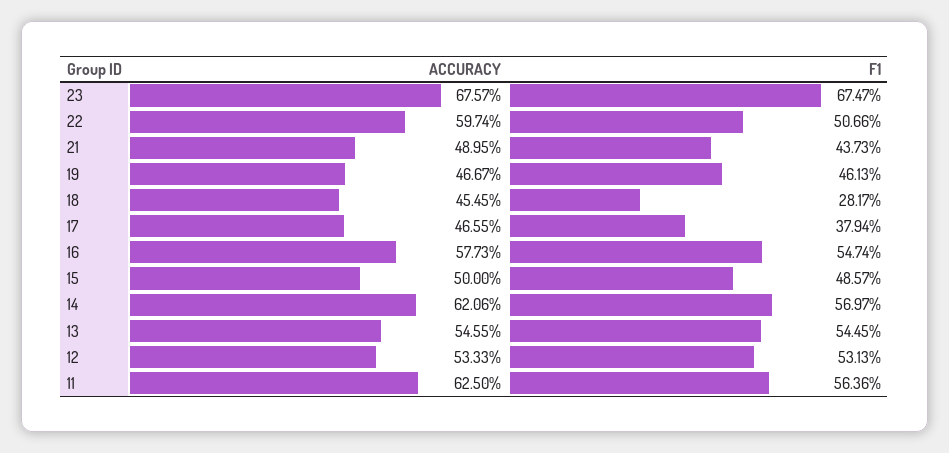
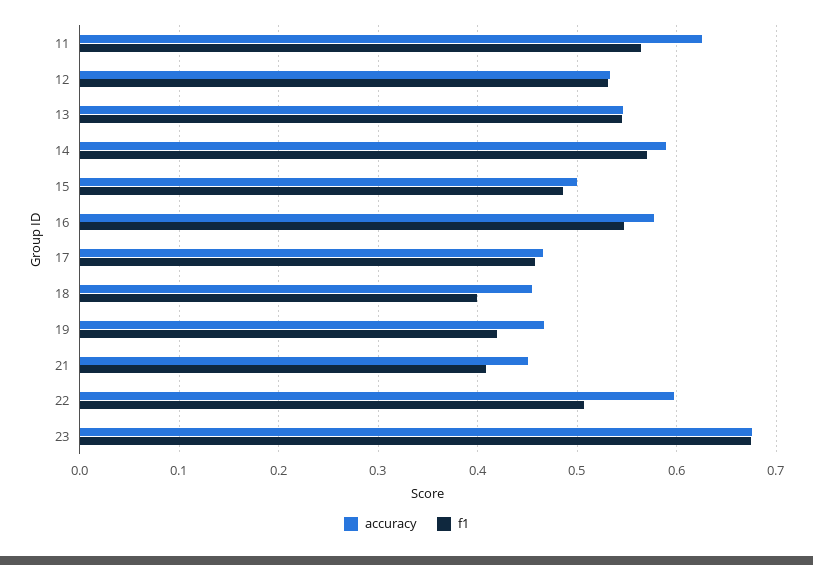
  {
    "ACCURACY": {
      "23": 0.6757,
      "22": 0.5974,
-     "21": 0.4895,
+     "21": 0.45,
      "19": 0.4667,
      "18": 0.4545,
      "17": 0.4655,
      "16": 0.5773,
      "15": 0.5,
-     "14": 0.6206,
+     "14": 0.59,
      "13": 0.5455,
      "12": 0.5333,
      "11": 0.625
    },
    "F1": {
      "23": 0.6747,
      "22": 0.5066,
-     "21": 0.4373,
+     "21": 0.41,
-     "19": 0.4613,
+     "19": 0.42,
-     "18": 0.2817,
+     "18": 0.4,
-     "17": 0.3794,
+     "17": 0.46,
      "16": 0.5474,
      "15": 0.4857,
      "14": 0.5697,
      "13": 0.5445,
      "12": 0.5313,
      "11": 0.5636
    }
  }

